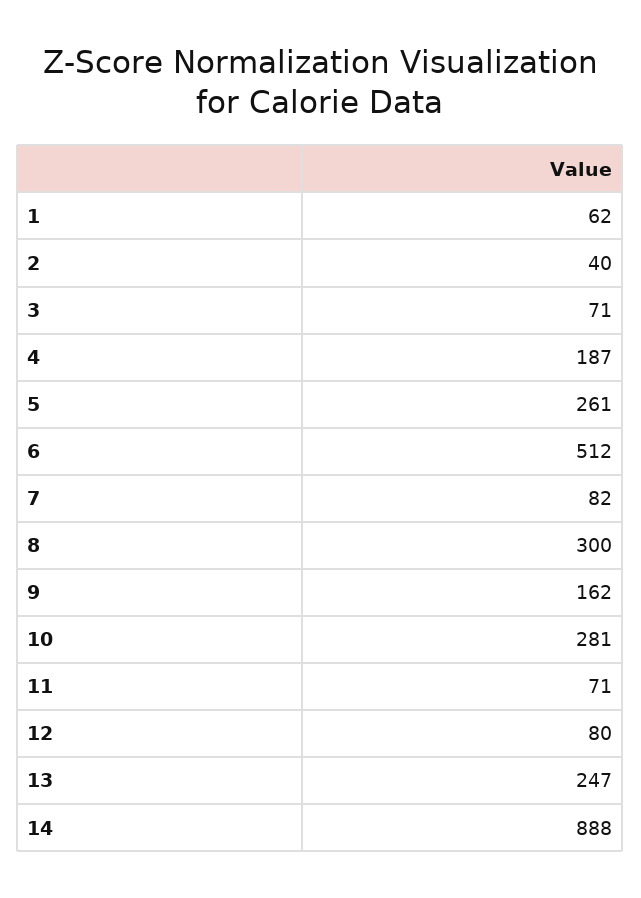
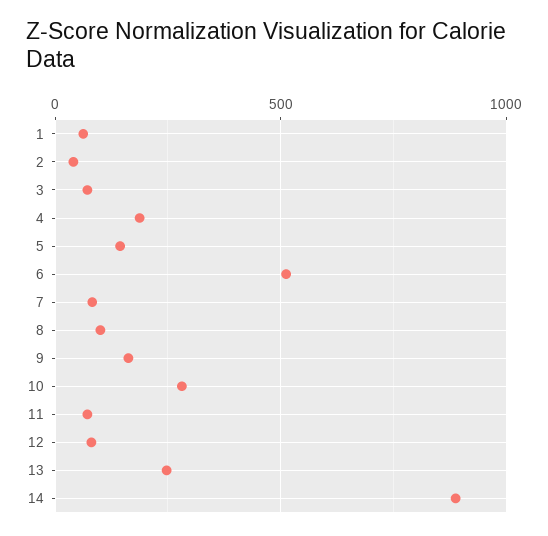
  {
    "1": 62,
    "2": 40,
    "3": 71,
    "4": 187,
-   "5": 261,
+   "5": 150,
    "6": 512,
    "7": 82,
-   "8": 300,
+   "8": 100,
    "9": 162,
    "10": 281,
    "11": 71,
    "12": 80,
    "13": 247,
    "14": 888
  }

